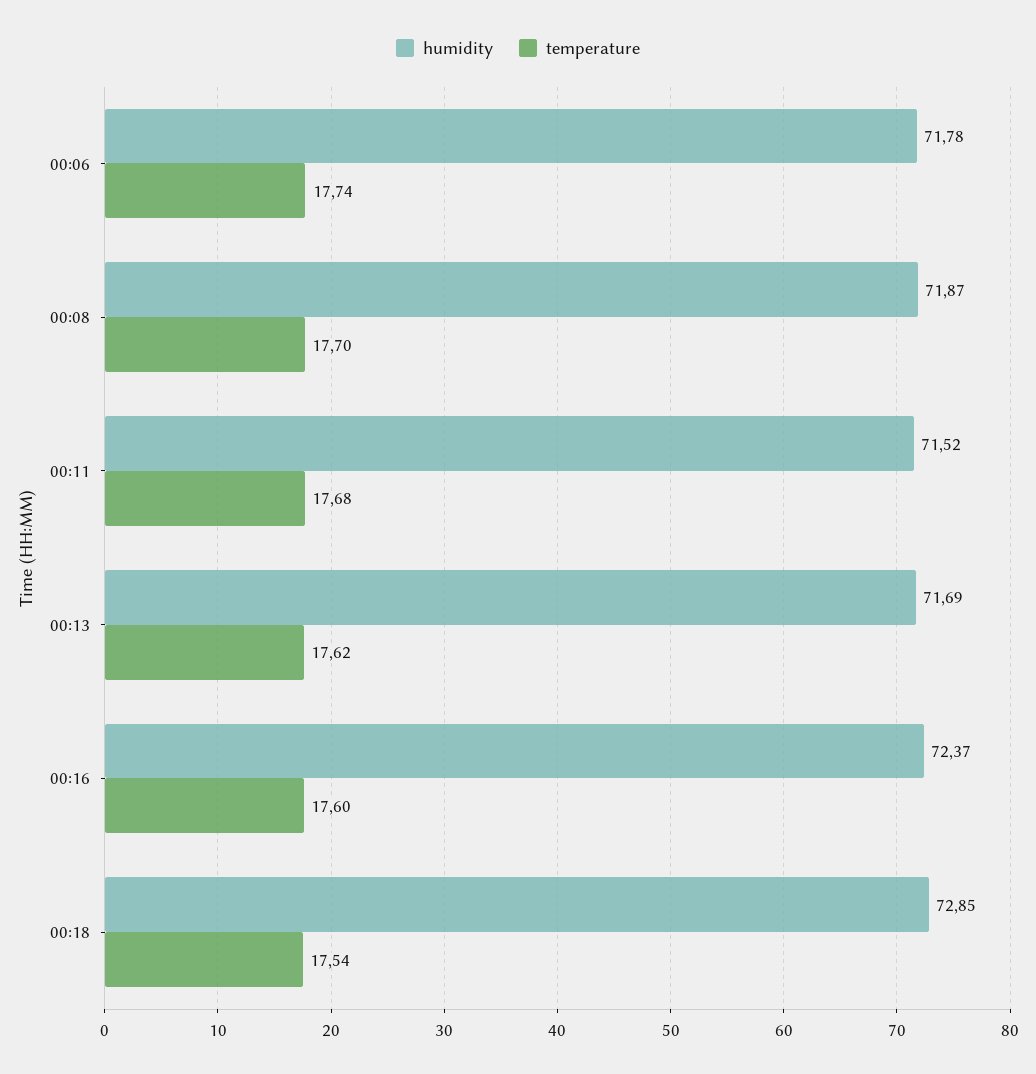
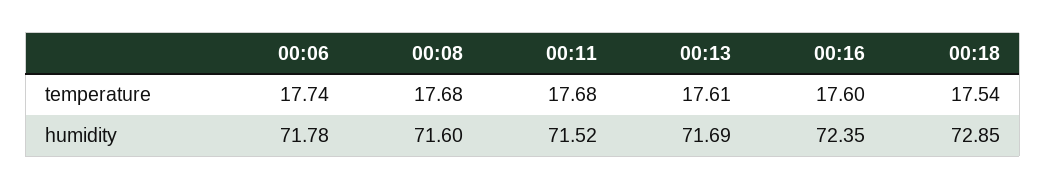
  {
    "humidity": {
      "00:06": 71.78,
-     "00:08": 71.87,
+     "00:08": 71.6,
      "00:11": 71.52,
      "00:13": 71.69,
-     "00:16": 72.37,
+     "00:16": 72.35,
      "00:18": 72.85
    },
    "temperature": {
      "00:06": 17.74,
-     "00:08": 17.7,
+     "00:08": 17.68,
      "00:11": 17.68,
-     "00:13": 17.62,
+     "00:13": 17.61,
      "00:16": 17.6,
      "00:18": 17.54
    }
  }

